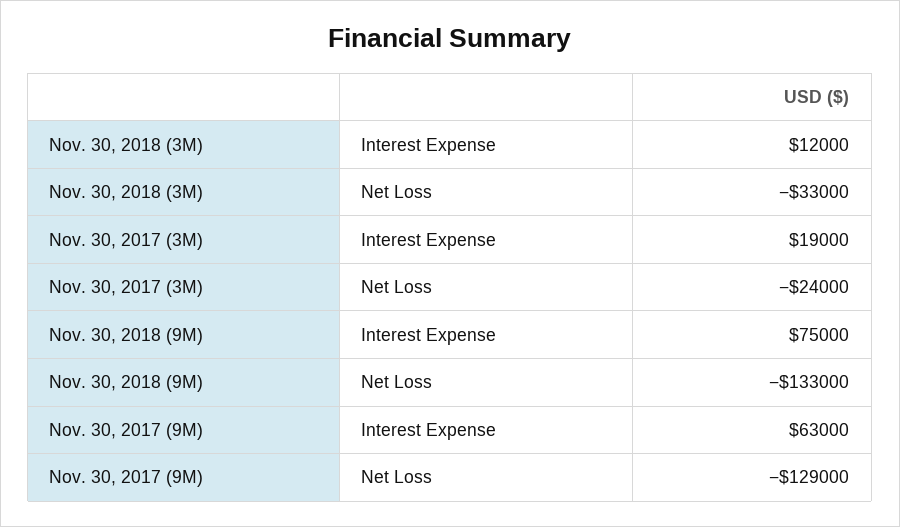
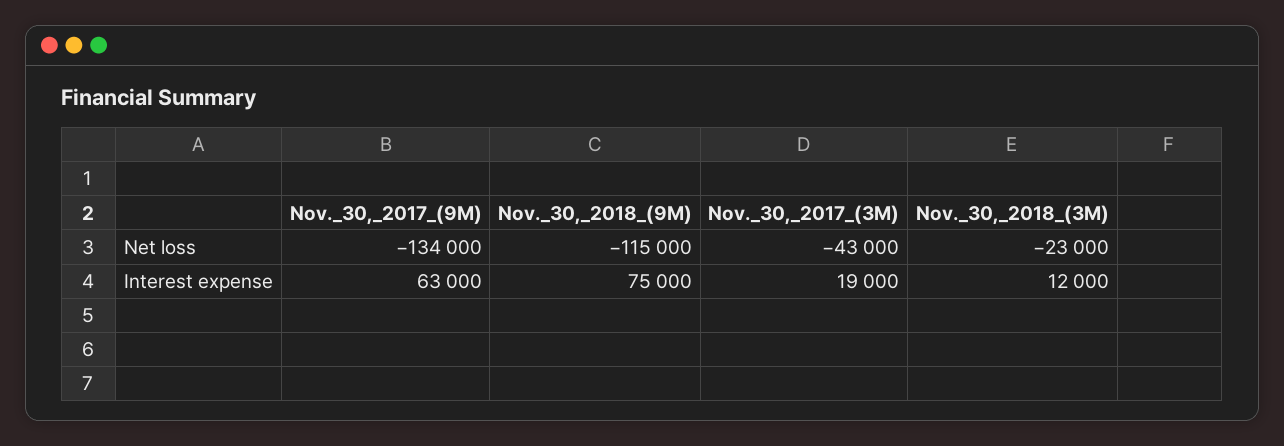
  {
    "Nov. 30, 2018 (3M)": {
      "Interest Expense": 12000,
-     "Net Loss": -33000
+     "Net Loss": -23000
    },
    "Nov. 30, 2017 (3M)": {
      "Interest Expense": 19000,
-     "Net Loss": -24000
+     "Net Loss": -43000
    },
    "Nov. 30, 2018 (9M)": {
      "Interest Expense": 75000,
-     "Net Loss": -133000
+     "Net Loss": -115000
    },
    "Nov. 30, 2017 (9M)": {
      "Interest Expense": 63000,
-     "Net Loss": -129000
+     "Net Loss": -134000
    }
  }

